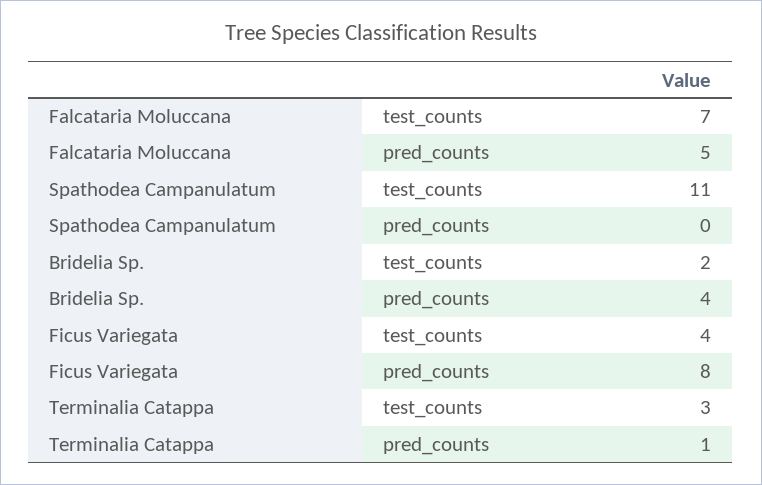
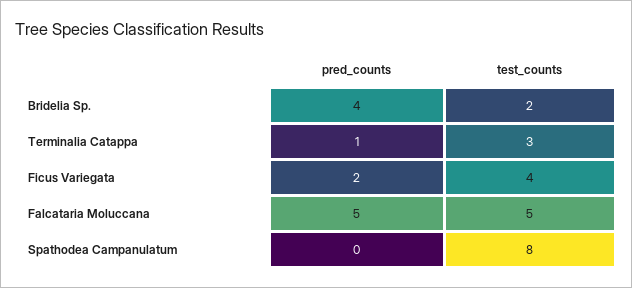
  {
    "Falcataria Moluccana": {
-     "test_counts": 7,
+     "test_counts": 5,
      "pred_counts": 5
    },
    "Spathodea Campanulatum": {
-     "test_counts": 11,
+     "test_counts": 8,
      "pred_counts": 0
    },
    "Bridelia Sp.": {
      "test_counts": 2,
      "pred_counts": 4
    },
    "Ficus Variegata": {
      "test_counts": 4,
-     "pred_counts": 8
+     "pred_counts": 2
    },
    "Terminalia Catappa": {
      "test_counts": 3,
      "pred_counts": 1
    }
  }

